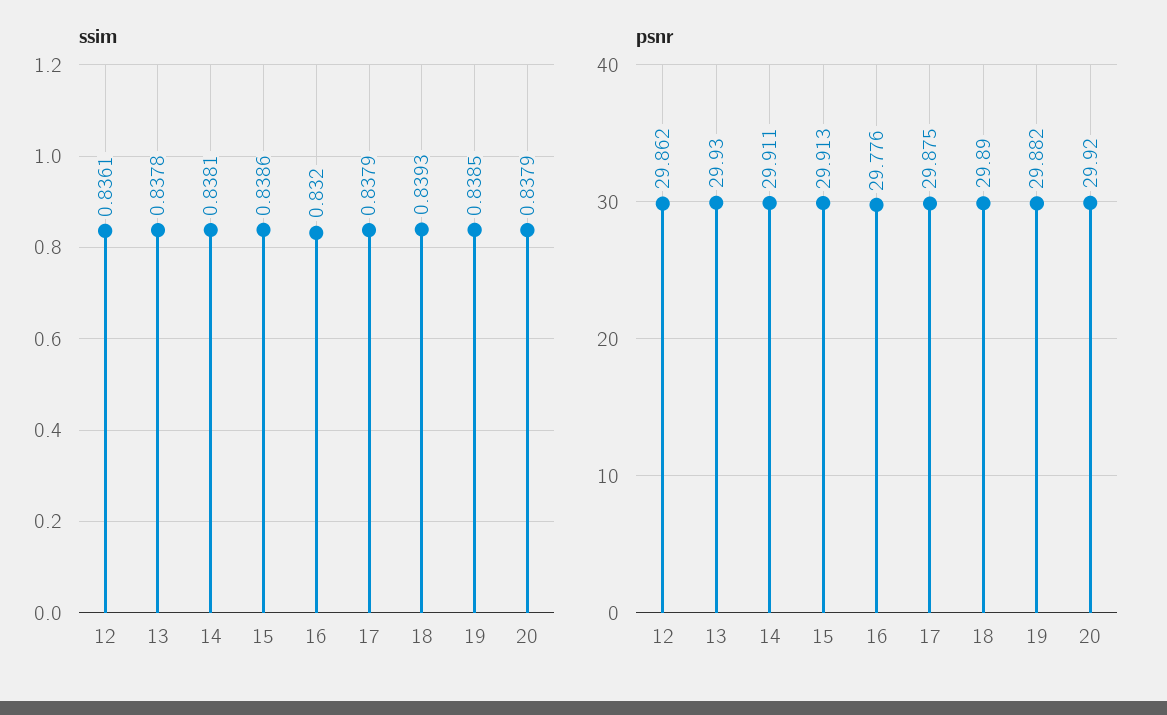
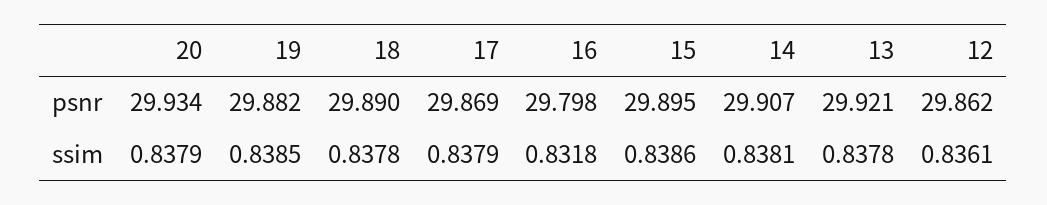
  {
    "ssim": {
      "12": 0.8361,
      "13": 0.8378,
      "14": 0.8381,
      "15": 0.8386,
-     "16": 0.832,
+     "16": 0.8318,
      "17": 0.8379,
-     "18": 0.8393,
+     "18": 0.8378,
      "19": 0.8385,
      "20": 0.8379
    },
    "psnr": {
      "12": 29.862,
-     "13": 29.93,
+     "13": 29.921,
-     "14": 29.911,
+     "14": 29.907,
-     "15": 29.913,
+     "15": 29.895,
-     "16": 29.776,
+     "16": 29.798,
-     "17": 29.875,
+     "17": 29.869,
      "18": 29.89,
      "19": 29.882,
-     "20": 29.92
+     "20": 29.934
    }
  }

